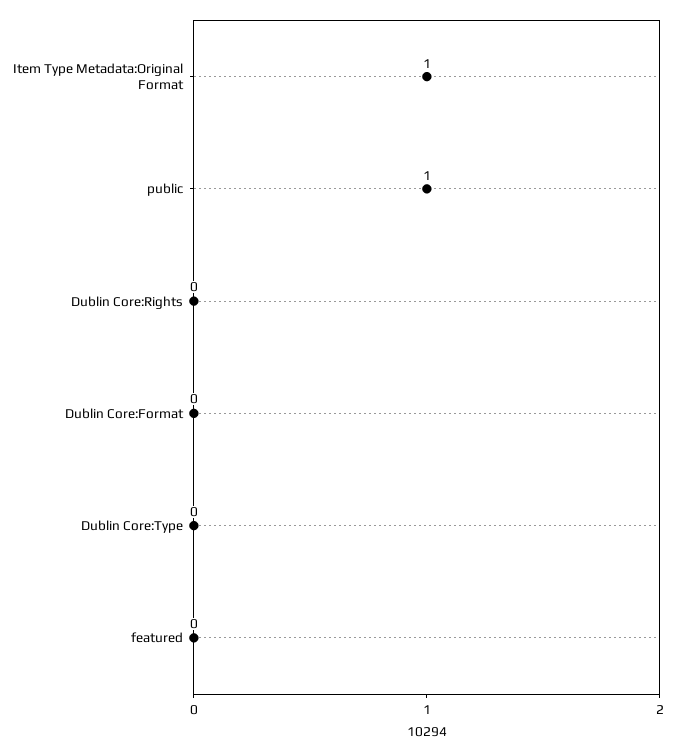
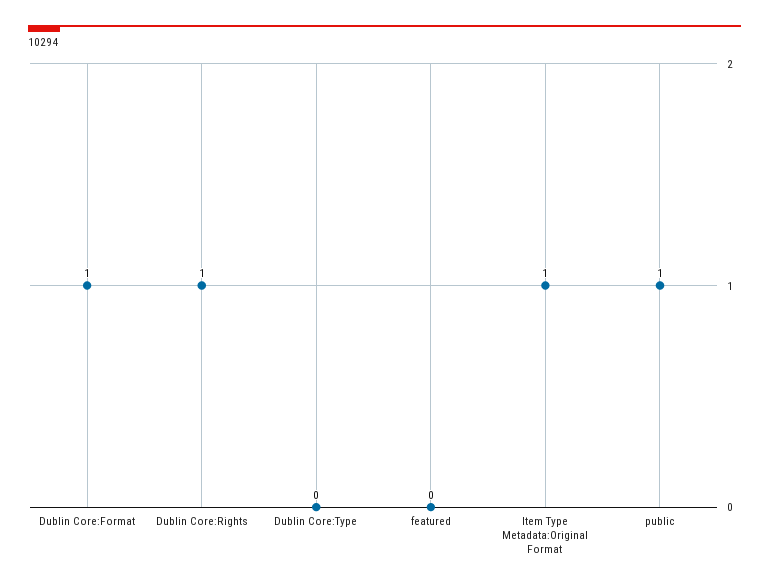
  {
    "Item Type Metadata:Original Format": 1,
    "public": 1,
-   "Dublin Core:Rights": 0,
+   "Dublin Core:Rights": 1,
-   "Dublin Core:Format": 0,
+   "Dublin Core:Format": 1,
    "Dublin Core:Type": 0,
    "featured": 0
  }

